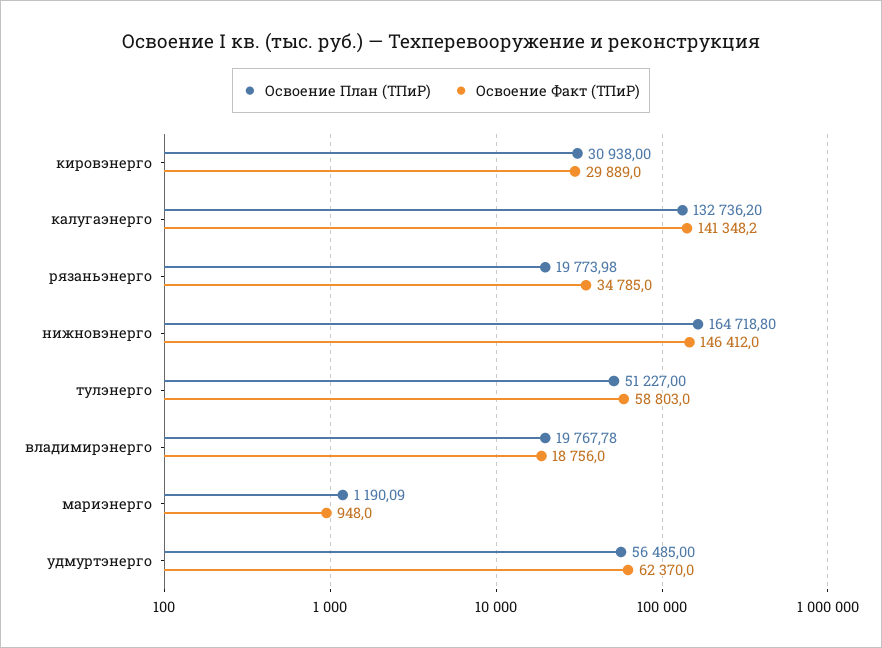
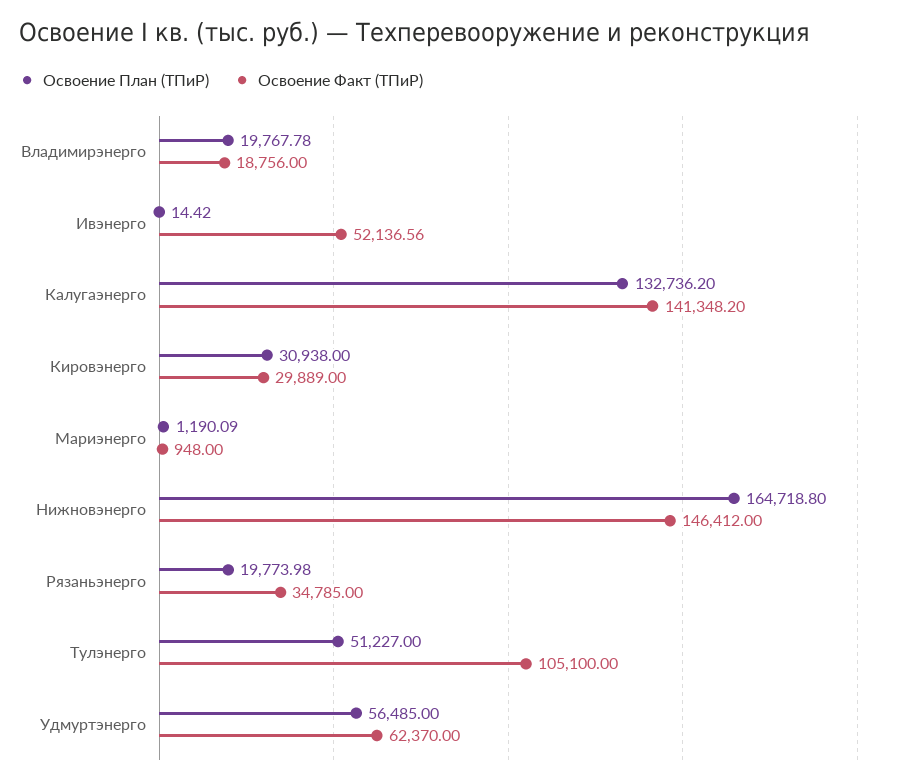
  {
    "Освоение План (ТПиР)": {
      "кировэнерго": 30938,
      "калугаэнерго": 132736.2,
      "рязаньэнерго": 19773.98,
      "нижновэнерго": 164718.8,
      "тулэнерго": 51227,
      "владимирэнерго": 19767.78,
      "мариэнерго": 1190.09,
-     "удмуртэнерго": 56485
+     "удмуртэнерго": 56485,
+     "Ивэнерго": 14.42
    },
    "Освоение Факт (ТПиР)": {
      "кировэнерго": 29889,
      "калугаэнерго": 141348.2,
      "рязаньэнерго": 34785,
      "нижновэнерго": 146412,
-     "тулэнерго": 58803,
+     "тулэнерго": 105100,
      "владимирэнерго": 18756,
      "мариэнерго": 948,
-     "удмуртэнерго": 62370
+     "удмуртэнерго": 62370,
+     "Ивэнерго": 52136.56
    }
  }

